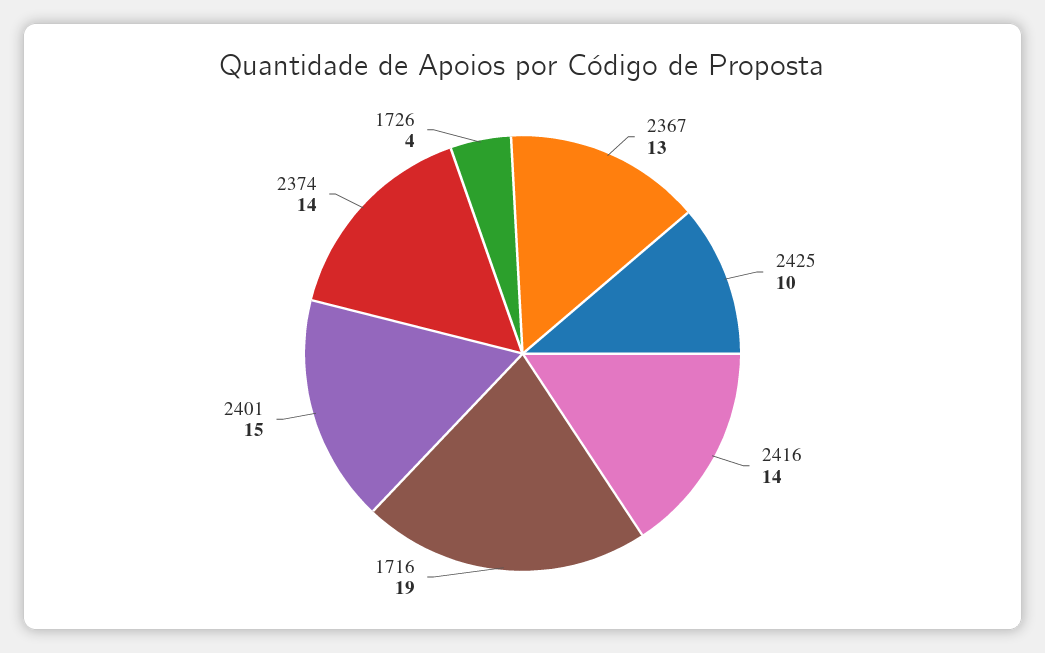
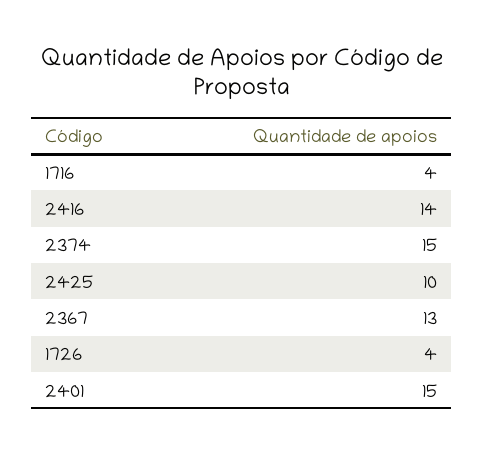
  {
    "2367": 13,
    "2425": 10,
    "2416": 14,
-   "1716": 19,
+   "1716": 4,
    "2401": 15,
-   "2374": 14,
+   "2374": 15,
    "1726": 4
  }

